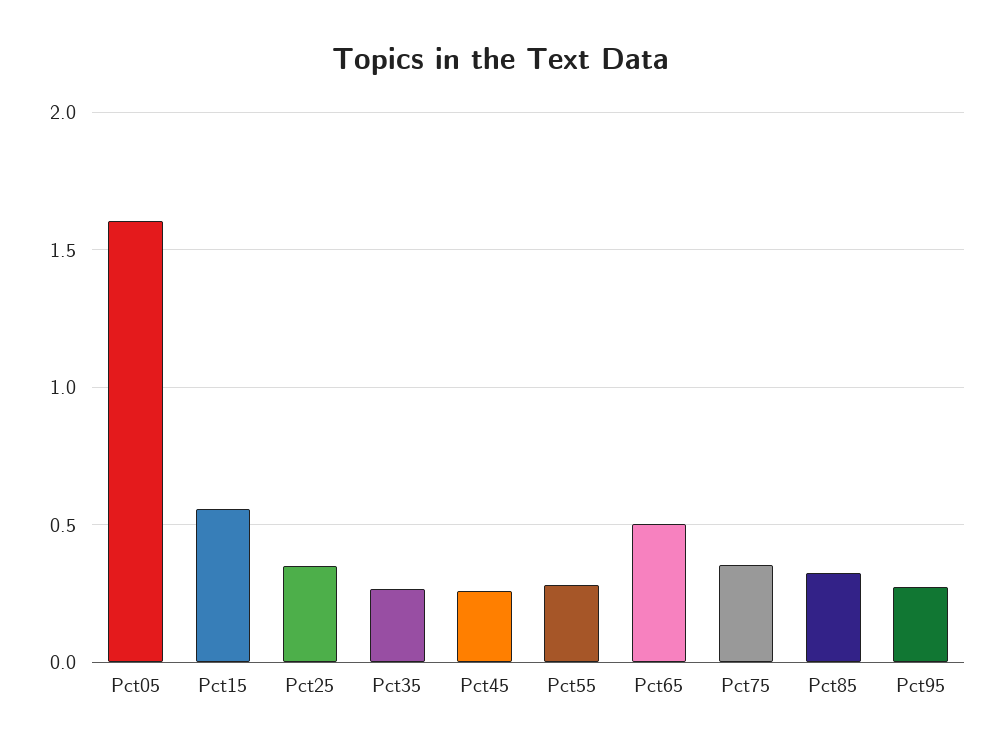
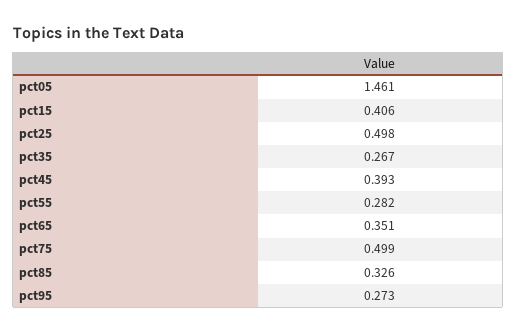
  {
-   "Pct05": 1.6,
+   "Pct05": 1.461,
-   "Pct15": 0.55,
+   "Pct15": 0.406,
-   "Pct25": 0.35,
+   "Pct25": 0.498,
    "Pct35": 0.267,
-   "Pct45": 0.25,
+   "Pct45": 0.393,
    "Pct55": 0.282,
-   "Pct65": 0.5,
+   "Pct65": 0.351,
-   "Pct75": 0.35,
+   "Pct75": 0.499,
    "Pct85": 0.326,
    "Pct95": 0.273
  }

